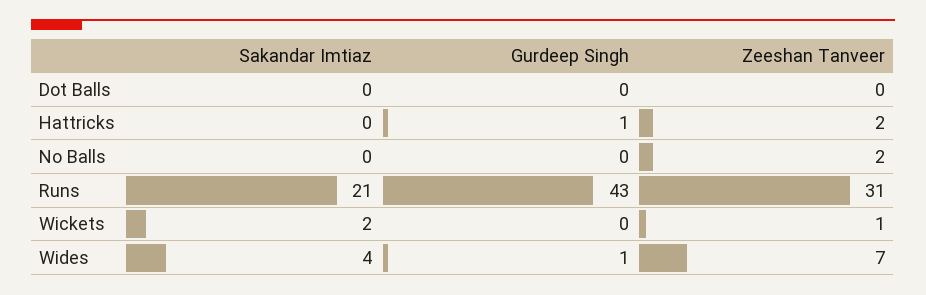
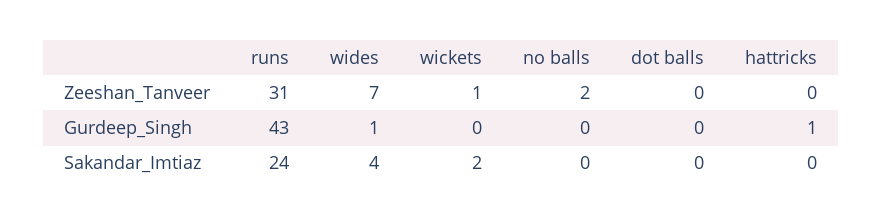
  {
    "Sakandar Imtiaz": {
      "Dot Balls": 0,
      "Hattricks": 0,
      "No Balls": 0,
-     "Runs": 21,
+     "Runs": 24,
      "Wickets": 2,
      "Wides": 4
    },
    "Gurdeep Singh": {
      "Dot Balls": 0,
      "Hattricks": 1,
      "No Balls": 0,
      "Runs": 43,
      "Wickets": 0,
      "Wides": 1
    },
    "Zeeshan Tanveer": {
      "Dot Balls": 0,
-     "Hattricks": 2,
+     "Hattricks": 0,
      "No Balls": 2,
      "Runs": 31,
      "Wickets": 1,
      "Wides": 7
    }
  }

